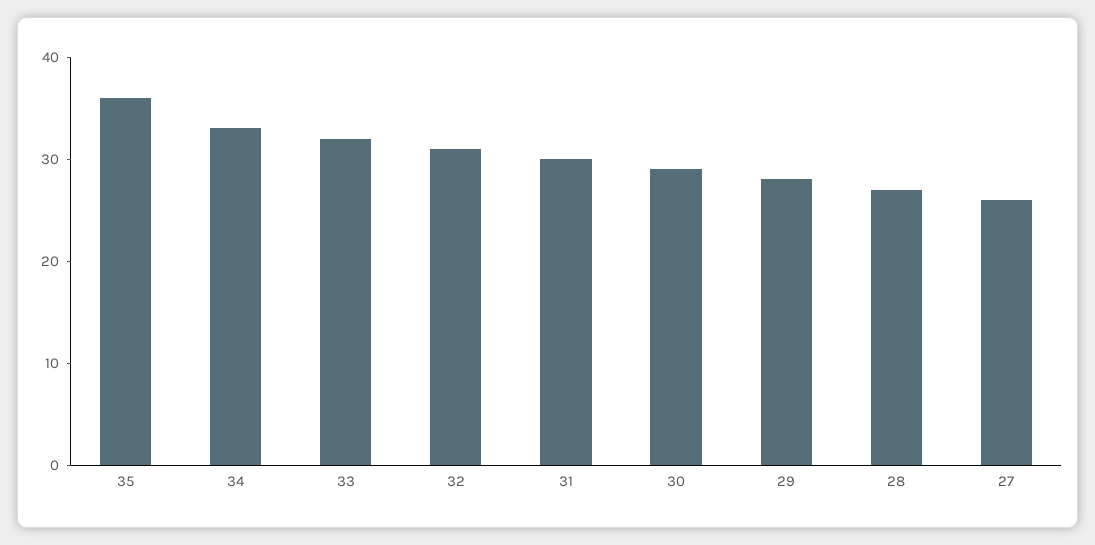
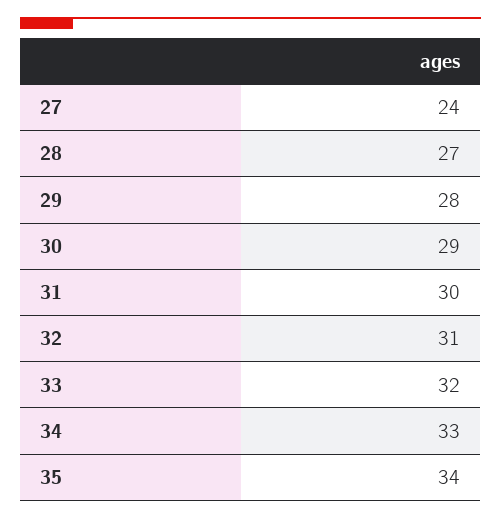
  {
-   "35": 36,
+   "35": 34,
    "34": 33,
    "33": 32,
    "32": 31,
    "31": 30,
    "30": 29,
    "29": 28,
    "28": 27,
-   "27": 26
+   "27": 24
  }

